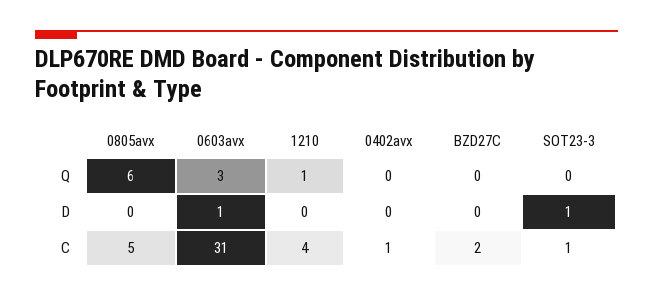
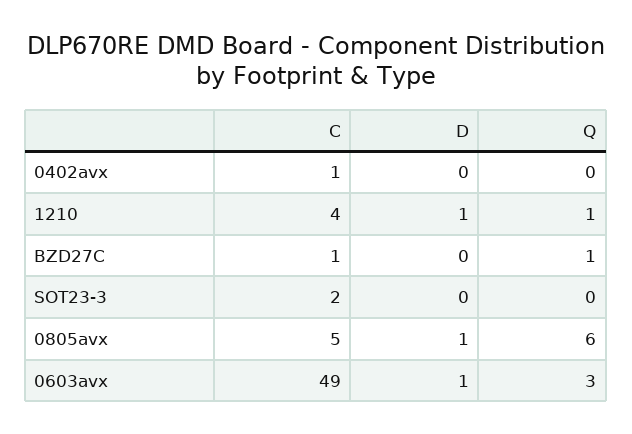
  {
    "0805avx": {
      "Q": 6,
-     "D": 0,
+     "D": 1,
      "C": 5
    },
    "0603avx": {
      "Q": 3,
      "D": 1,
-     "C": 31
+     "C": 49
    },
    "1210": {
      "Q": 1,
-     "D": 0,
+     "D": 1,
      "C": 4
    },
    "0402avx": {
      "Q": 0,
      "D": 0,
      "C": 1
    },
    "BZD27C": {
-     "Q": 0,
+     "Q": 1,
      "D": 0,
-     "C": 2
+     "C": 1
    },
    "SOT23-3": {
      "Q": 0,
-     "D": 1,
+     "D": 0,
-     "C": 1
+     "C": 2
    }
  }

